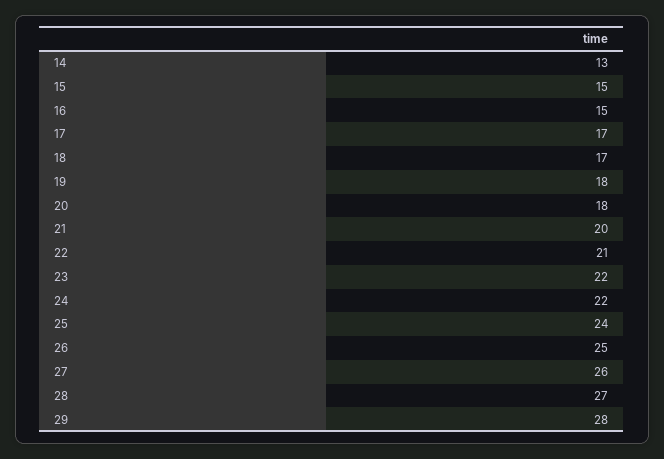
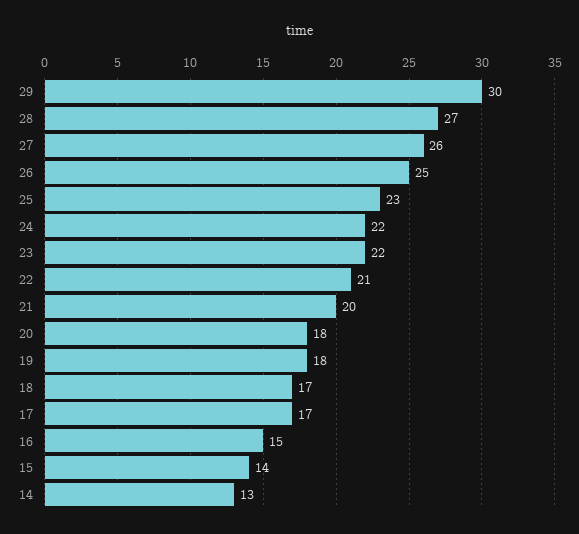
  {
    "14": 13,
-   "15": 15,
+   "15": 14,
    "16": 15,
    "17": 17,
    "18": 17,
    "19": 18,
    "20": 18,
    "21": 20,
    "22": 21,
    "23": 22,
    "24": 22,
-   "25": 24,
+   "25": 23,
    "26": 25,
    "27": 26,
    "28": 27,
-   "29": 28
+   "29": 30
  }

